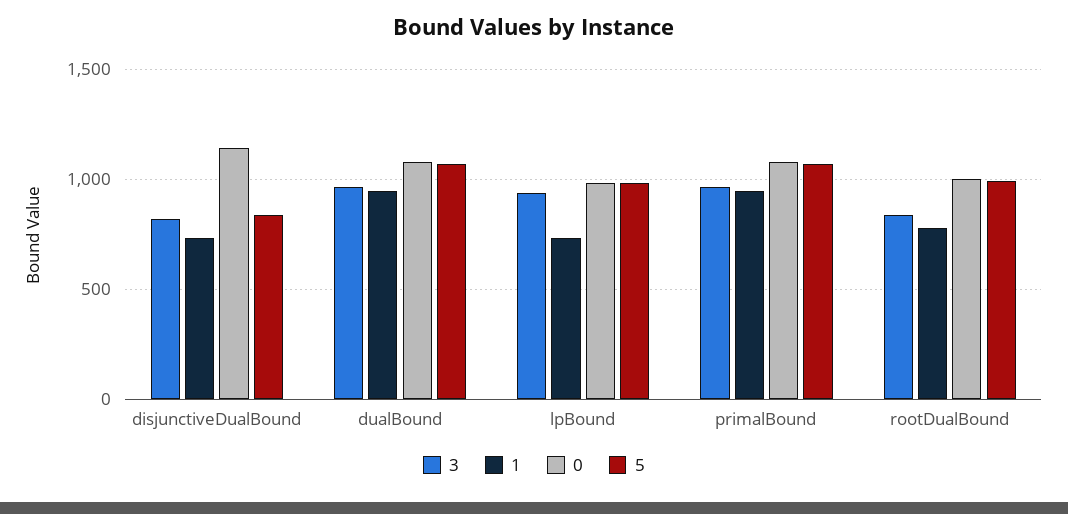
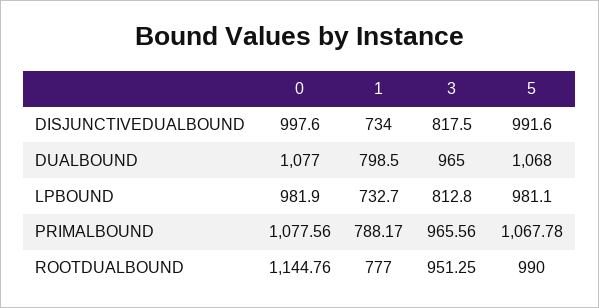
  {
    "3": {
      "disjunctiveDualBound": 817.5,
      "dualBound": 965,
-     "lpBound": 950,
+     "lpBound": 812.8,
      "primalBound": 965.56,
-     "rootDualBound": 850
+     "rootDualBound": 951.25
    },
    "1": {
      "disjunctiveDualBound": 734,
-     "dualBound": 950,
+     "dualBound": 798.5,
      "lpBound": 732.7,
-     "primalBound": 950,
+     "primalBound": 788.17,
      "rootDualBound": 777
    },
    "0": {
-     "disjunctiveDualBound": 1150,
+     "disjunctiveDualBound": 997.6,
      "dualBound": 1077,
      "lpBound": 981.9,
      "primalBound": 1077.56,
-     "rootDualBound": 1000
+     "rootDualBound": 1144.76
    },
    "5": {
-     "disjunctiveDualBound": 850,
+     "disjunctiveDualBound": 991.6,
      "dualBound": 1068,
      "lpBound": 981.1,
      "primalBound": 1067.78,
      "rootDualBound": 990
    }
  }

